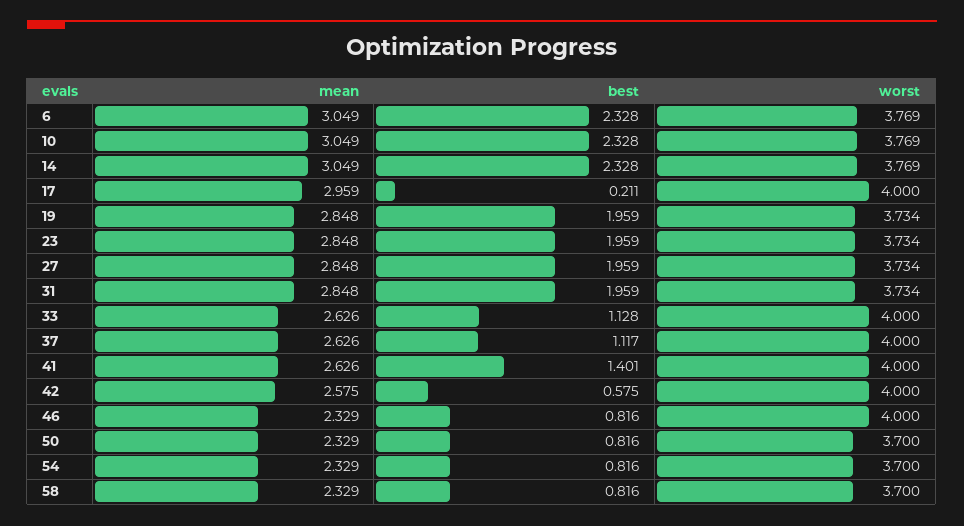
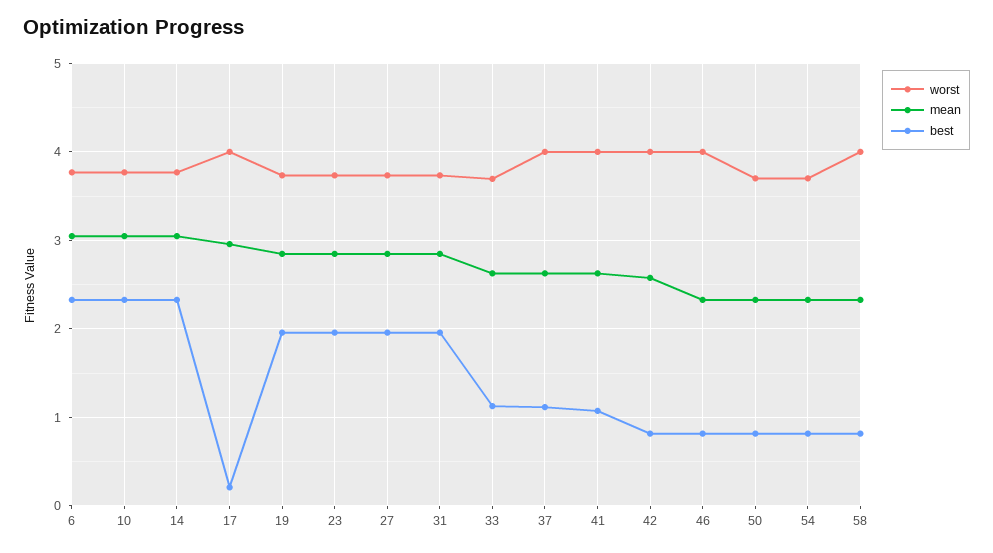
  {
    "mean": {
      "6": 3.049,
      "10": 3.049,
      "14": 3.049,
      "17": 2.959,
      "19": 2.848,
      "23": 2.848,
      "27": 2.848,
      "31": 2.848,
      "33": 2.626,
      "37": 2.626,
      "41": 2.626,
      "42": 2.575,
      "46": 2.329,
      "50": 2.329,
      "54": 2.329,
      "58": 2.329
    },
    "best": {
      "6": 2.328,
      "10": 2.328,
      "14": 2.328,
      "17": 0.211,
      "19": 1.959,
      "23": 1.959,
      "27": 1.959,
      "31": 1.959,
      "33": 1.128,
      "37": 1.117,
-     "41": 1.401,
+     "41": 1.1,
-     "42": 0.575,
+     "42": 0.8,
      "46": 0.816,
      "50": 0.816,
      "54": 0.816,
      "58": 0.816
    },
    "worst": {
      "6": 3.769,
      "10": 3.769,
      "14": 3.769,
      "17": 4,
      "19": 3.734,
      "23": 3.734,
      "27": 3.734,
      "31": 3.734,
-     "33": 4,
+     "33": 3.7,
      "37": 4,
      "41": 4,
      "42": 4,
      "46": 4,
      "50": 3.7,
      "54": 3.7,
-     "58": 3.7
+     "58": 4
    }
  }

